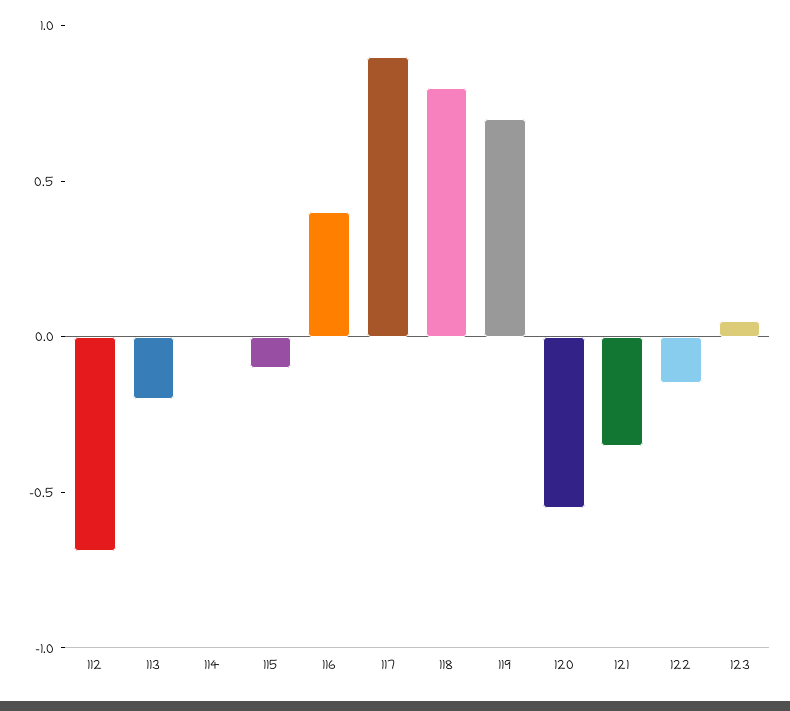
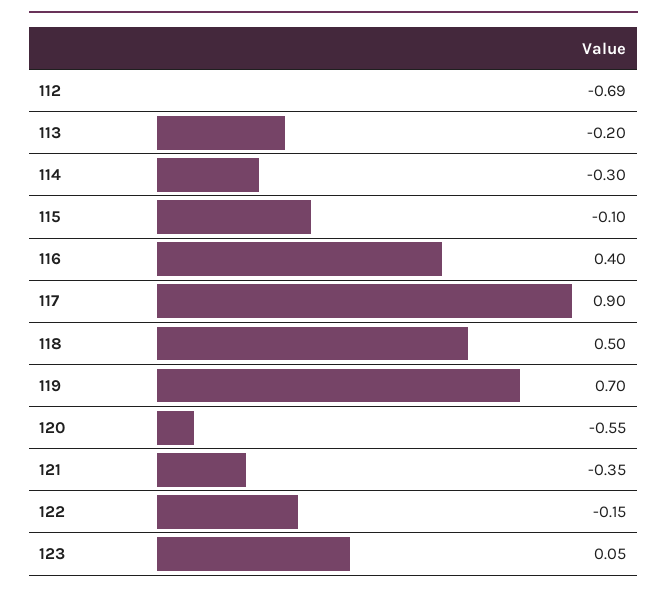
  {
    "112": -0.69,
    "113": -0.2,
-   "114": 0,
+   "114": -0.3,
    "115": -0.1,
    "116": 0.4,
    "117": 0.9,
-   "118": 0.8,
+   "118": 0.5,
    "119": 0.7,
    "120": -0.55,
    "121": -0.35,
    "122": -0.15,
    "123": 0.05
  }

